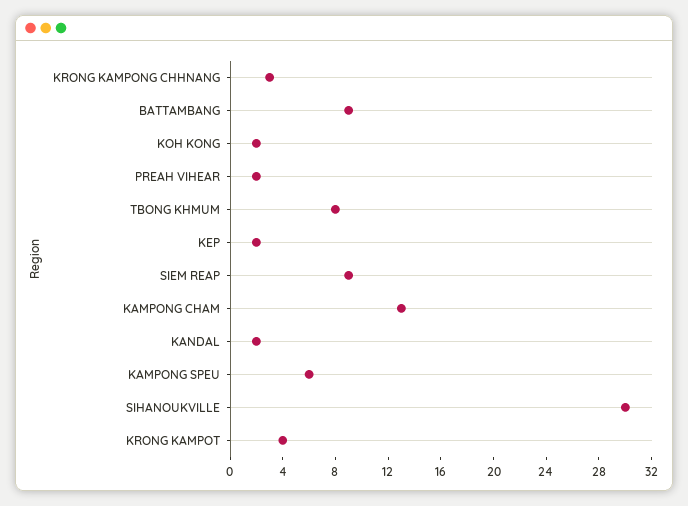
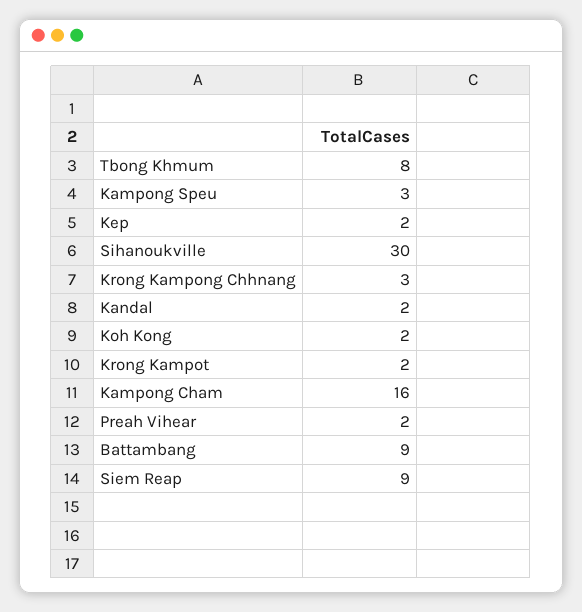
  {
    "KRONG KAMPONG CHHNANG": 3,
    "BATTAMBANG": 9,
    "KOH KONG": 2,
    "PREAH VIHEAR": 2,
    "TBONG KHMUM": 8,
    "KEP": 2,
    "SIEM REAP": 9,
-   "KAMPONG CHAM": 13,
+   "KAMPONG CHAM": 16,
    "KANDAL": 2,
-   "KAMPONG SPEU": 6,
+   "KAMPONG SPEU": 3,
    "SIHANOUKVILLE": 30,
-   "KRONG KAMPOT": 4
+   "KRONG KAMPOT": 2
  }

